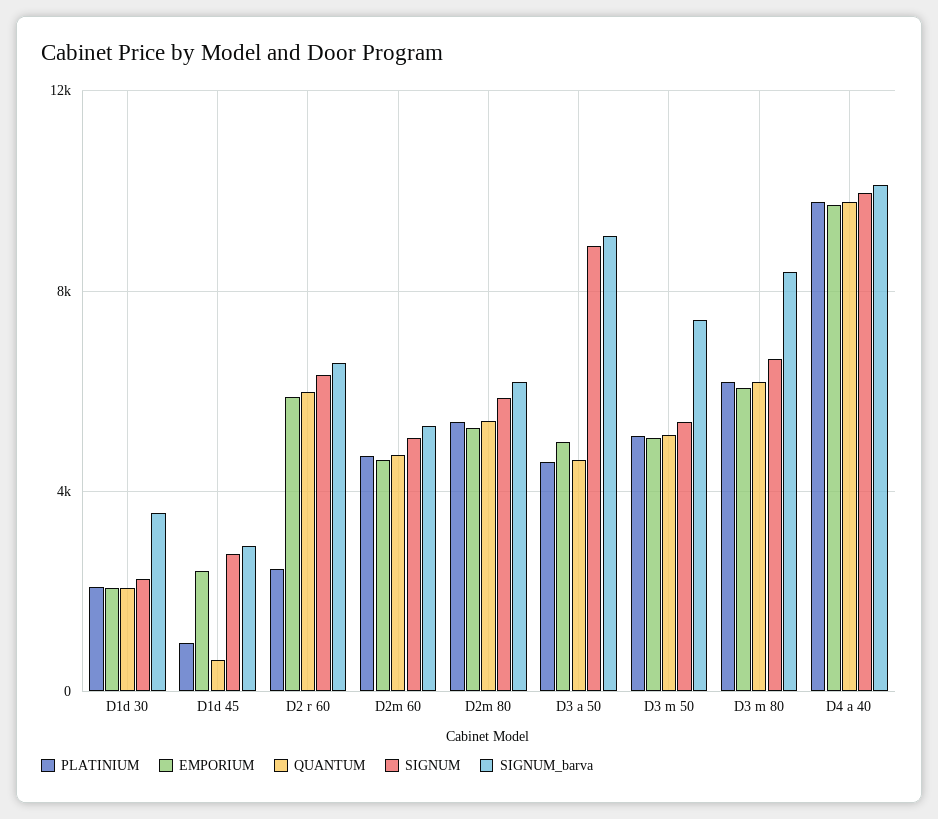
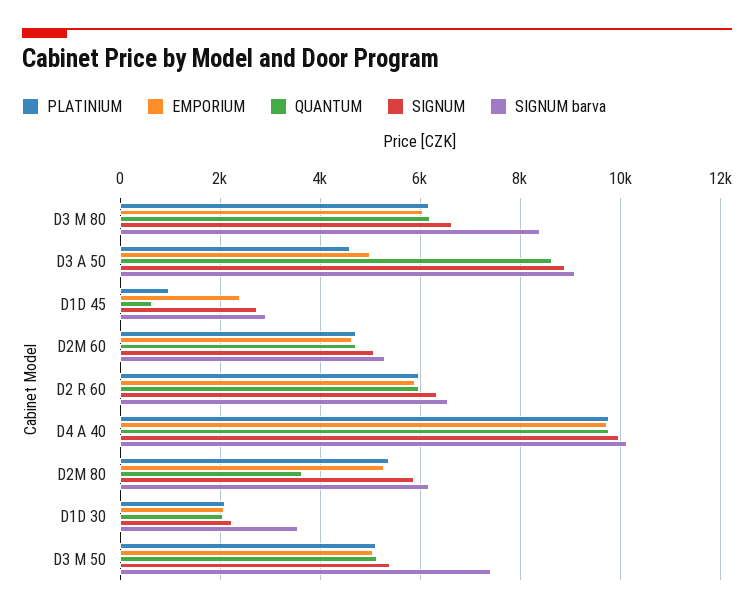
  {
    "PLATINIUM": {
      "D1d 30": 2000,
      "D1d 45": 1000,
-     "D2 r 60": 2500,
+     "D2 r 60": 6000,
      "D2m 60": 4800,
      "D2m 80": 5400,
      "D3 a 50": 4600,
      "D3 m 50": 5200,
      "D3 m 80": 6200,
      "D4 a 40": 9800
    },
    "EMPORIUM": {
      "D1d 30": 2000,
      "D1d 45": 2400,
      "D2 r 60": 5800,
      "D2m 60": 4600,
      "D2m 80": 5200,
      "D3 a 50": 5000,
      "D3 m 50": 5000,
      "D3 m 80": 6000,
      "D4 a 40": 9800
    },
    "QUANTUM": {
      "D1d 30": 2000,
      "D1d 45": 600,
      "D2 r 60": 6000,
      "D2m 60": 4800,
-     "D2m 80": 5500,
+     "D2m 80": 3600,
-     "D3 a 50": 4500,
+     "D3 a 50": 8600,
      "D3 m 50": 5200,
      "D3 m 80": 6200,
      "D4 a 40": 9800
    },
    "SIGNUM": {
      "D1d 30": 2200,
      "D1d 45": 2800,
      "D2 r 60": 6400,
      "D2m 60": 5000,
      "D2m 80": 5800,
      "D3 a 50": 8800,
      "D3 m 50": 5400,
      "D3 m 80": 6600,
      "D4 a 40": 10000
    },
    "SIGNUM_barva": {
      "D1d 30": 3600,
      "D1d 45": 3000,
      "D2 r 60": 6600,
      "D2m 60": 5400,
      "D2m 80": 6200,
      "D3 a 50": 9000,
      "D3 m 50": 7400,
      "D3 m 80": 8400,
      "D4 a 40": 10200
    }
  }

